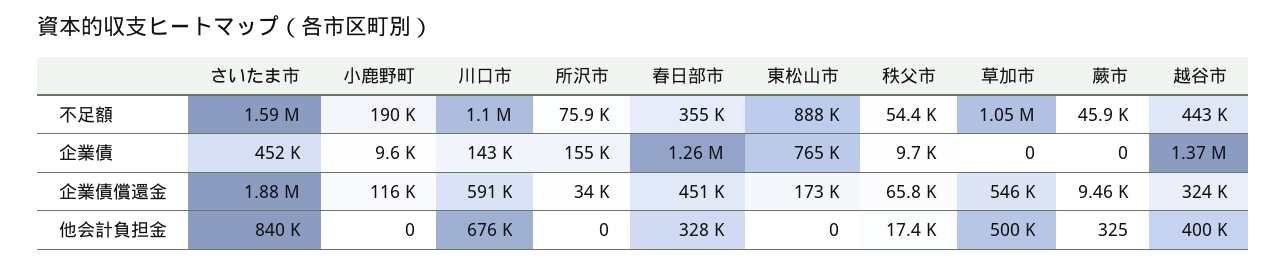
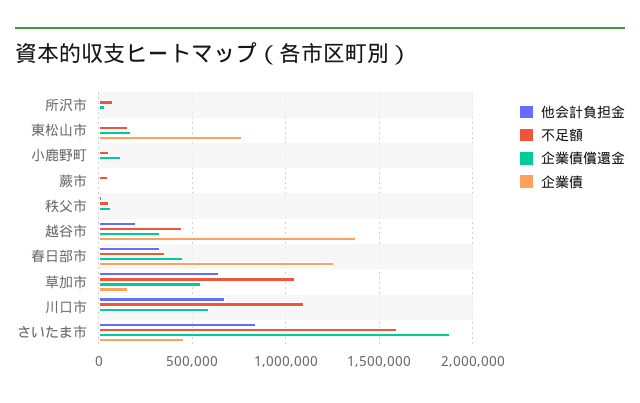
  {
    "不足額": {
      "さいたま市": 1590000,
-     "小鹿野町": 190000,
+     "小鹿野町": 50000,
      "川口市": 1100000,
      "所沢市": 75900,
      "春日部市": 355000,
-     "東松山市": 888000,
+     "東松山市": 150000,
      "秩父市": 54400,
      "草加市": 1050000,
      "蕨市": 45900,
      "越谷市": 443000
    },
    "企業債": {
      "さいたま市": 452000,
      "小鹿野町": 9600,
-     "川口市": 143000,
+     "川口市": 0,
-     "所沢市": 155000,
+     "所沢市": 0,
      "春日部市": 1260000,
      "東松山市": 765000,
      "秩父市": 9700,
-     "草加市": 0,
+     "草加市": 150000,
      "蕨市": 0,
      "越谷市": 1370000
    },
    "企業債償還金": {
      "さいたま市": 1880000,
      "小鹿野町": 116000,
      "川口市": 591000,
      "所沢市": 34000,
      "春日部市": 451000,
      "東松山市": 173000,
      "秩父市": 65800,
      "草加市": 546000,
      "蕨市": 9460,
      "越谷市": 324000
    },
    "他会計負担金": {
      "さいたま市": 840000,
      "小鹿野町": 0,
      "川口市": 676000,
      "所沢市": 0,
      "春日部市": 328000,
      "東松山市": 0,
      "秩父市": 17400,
-     "草加市": 500000,
+     "草加市": 650000,
      "蕨市": 325,
-     "越谷市": 400000
+     "越谷市": 200000
    }
  }

